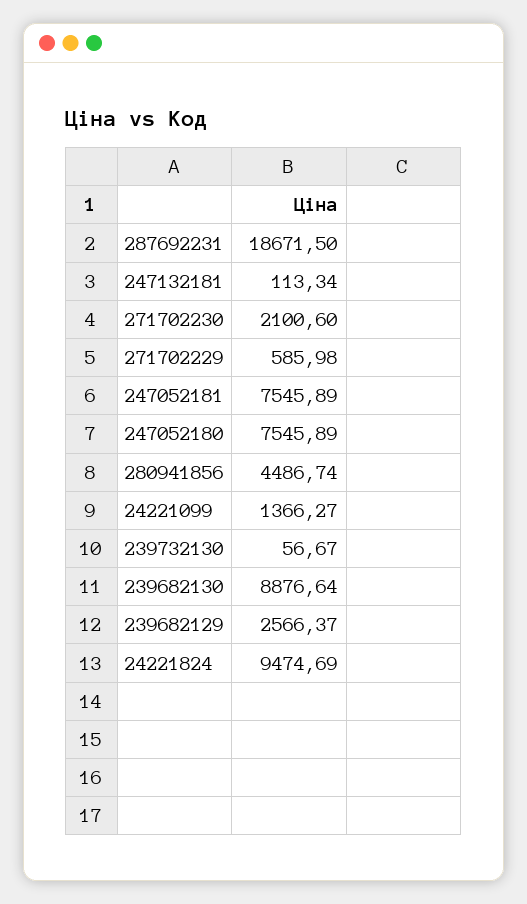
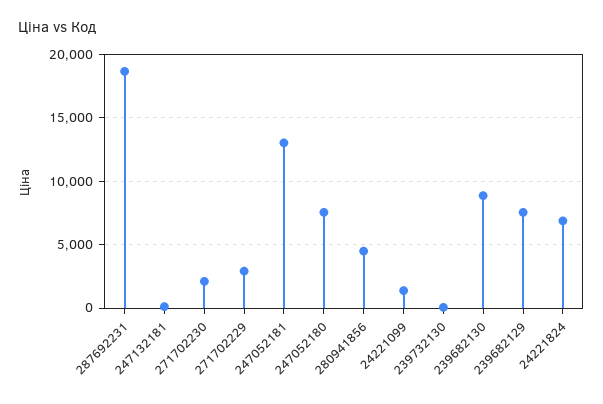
  {
    "287692231": 18671.5,
    "247132181": 113.34,
    "271702230": 2100.6,
-   "271702229": 585.98,
+   "271702229": 3000,
-   "247052181": 7545.89,
+   "247052181": 13000,
    "247052180": 7545.89,
    "280941856": 4486.74,
    "24221099": 1366.27,
    "239732130": 56.67,
    "239682130": 8876.64,
-   "239682129": 2566.37,
+   "239682129": 7500,
-   "24221824": 9474.69
+   "24221824": 7000
  }

